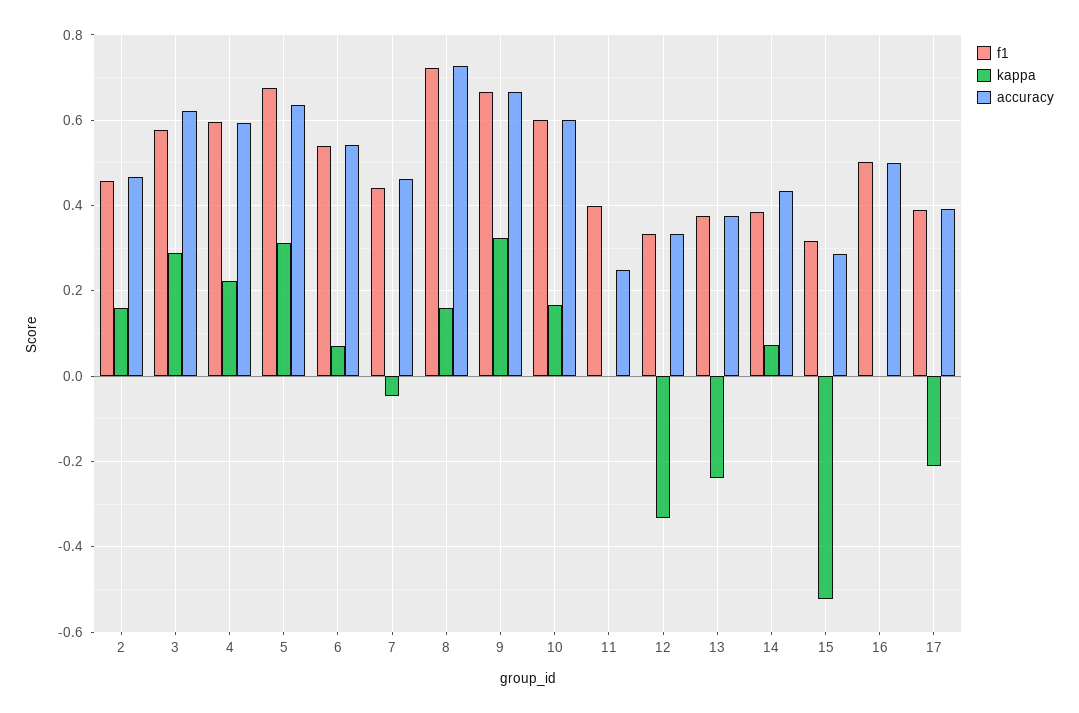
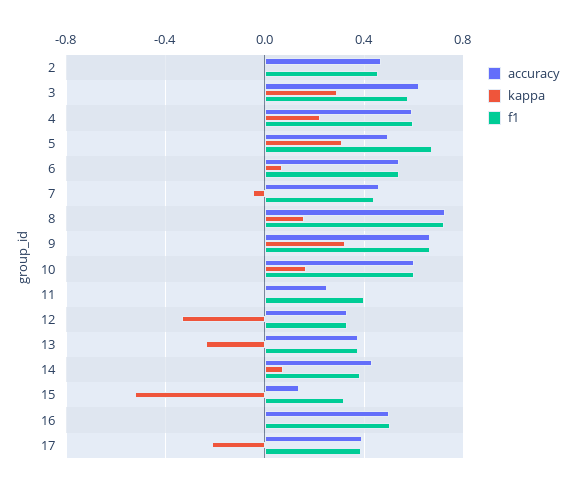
  {
    "f1": {
      "2": 0.46,
      "3": 0.58,
      "4": 0.6,
      "5": 0.68,
      "6": 0.54,
      "7": 0.44,
      "8": 0.72,
      "9": 0.66,
      "10": 0.6,
      "11": 0.4,
      "12": 0.34,
      "13": 0.38,
      "14": 0.38,
      "15": 0.32,
      "16": 0.5,
      "17": 0.38
    },
    "kappa": {
-     "2": 0.16,
+     "2": 0,
      "3": 0.28,
      "4": 0.22,
      "5": 0.32,
      "6": 0.08,
      "7": -0.04,
      "8": 0.16,
      "9": 0.32,
      "10": 0.16,
      "11": 0,
      "12": -0.34,
      "13": -0.24,
      "14": 0.08,
      "15": -0.52,
      "16": 0,
      "17": -0.22
    },
    "accuracy": {
      "2": 0.46,
      "3": 0.62,
      "4": 0.6,
-     "5": 0.64,
+     "5": 0.5,
      "6": 0.54,
      "7": 0.46,
      "8": 0.72,
      "9": 0.66,
      "10": 0.6,
      "11": 0.26,
      "12": 0.34,
      "13": 0.38,
      "14": 0.44,
-     "15": 0.28,
+     "15": 0.15,
      "16": 0.5,
      "17": 0.4
    }
  }

